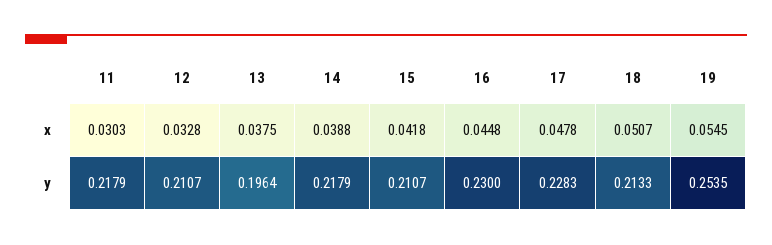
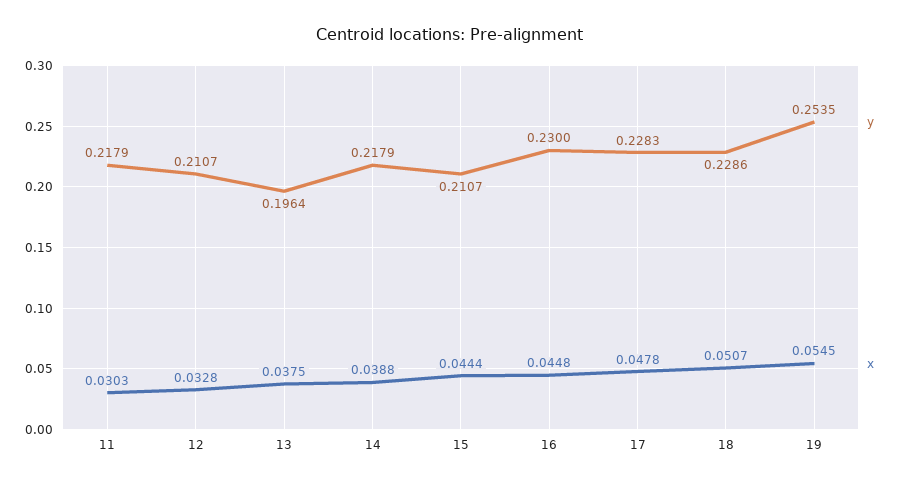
  {
    "x": {
      "11": 0.0303,
      "12": 0.0328,
      "13": 0.0375,
      "14": 0.0388,
-     "15": 0.0418,
+     "15": 0.0444,
      "16": 0.0448,
      "17": 0.0478,
      "18": 0.0507,
      "19": 0.0545
    },
    "y": {
      "11": 0.2179,
      "12": 0.2107,
      "13": 0.1964,
      "14": 0.2179,
      "15": 0.2107,
      "16": 0.23,
      "17": 0.2283,
-     "18": 0.2133,
+     "18": 0.2286,
      "19": 0.2535
    }
  }

